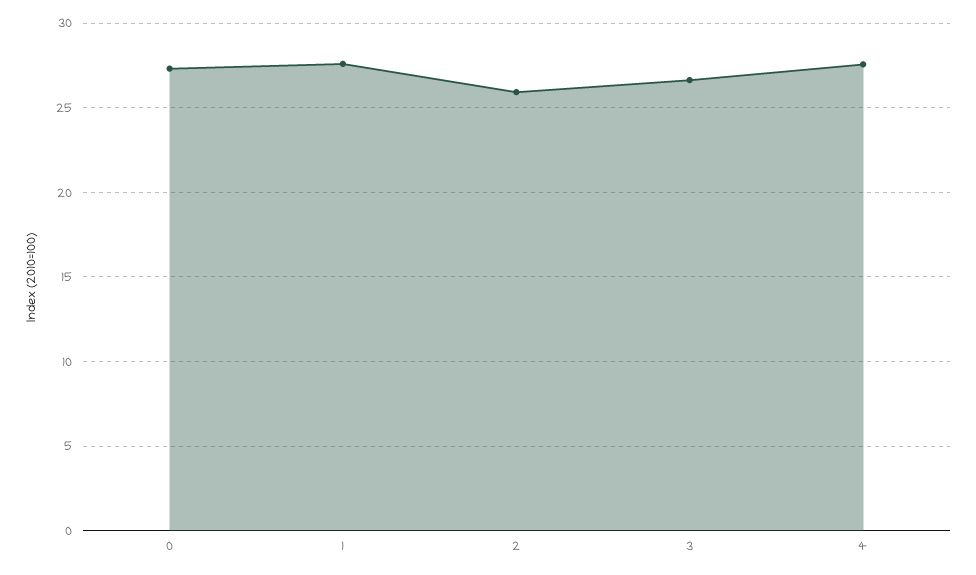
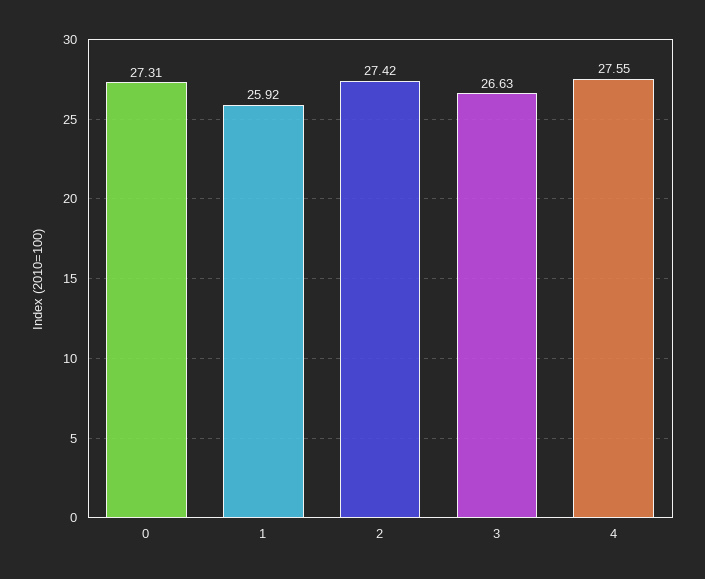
  {
    "0": 27.31,
-   "1": 27.5,
+   "1": 25.92,
-   "2": 26,
+   "2": 27.42,
    "3": 26.63,
    "4": 27.55
  }

